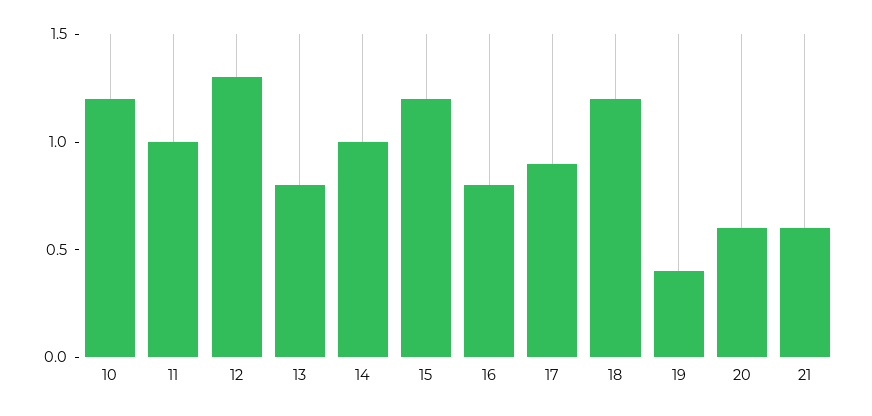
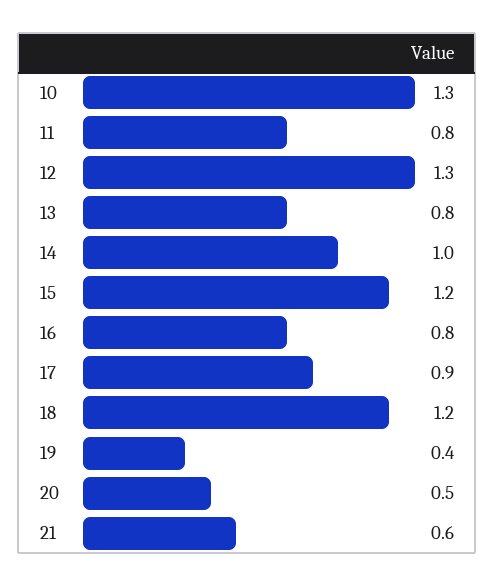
  {
-   "10": 1.2,
+   "10": 1.3,
-   "11": 1,
+   "11": 0.8,
    "12": 1.3,
    "13": 0.8,
    "14": 1,
    "15": 1.2,
    "16": 0.8,
    "17": 0.9,
    "18": 1.2,
    "19": 0.4,
-   "20": 0.6,
+   "20": 0.5,
    "21": 0.6
  }

